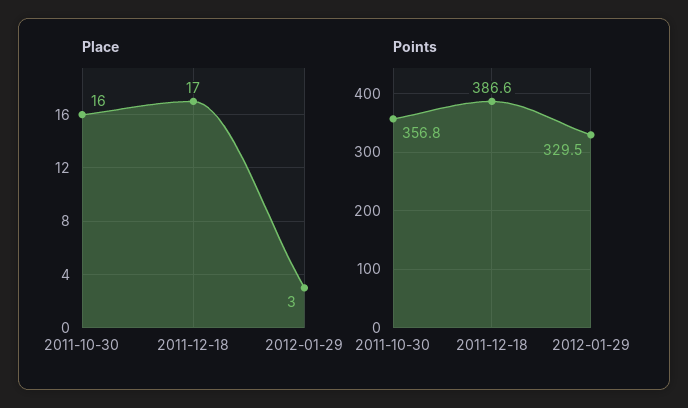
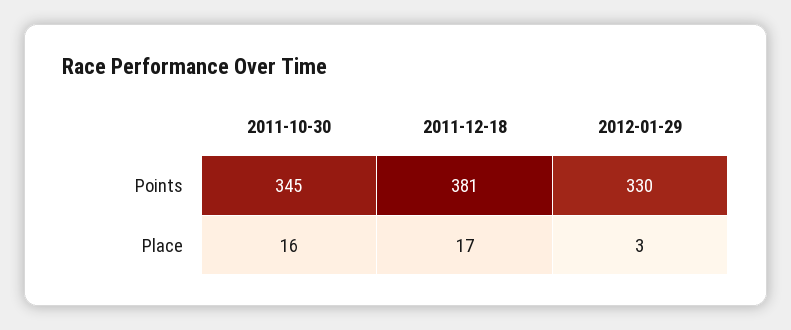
  {
    "Place": {
      "2011-10-30": 16,
      "2011-12-18": 17,
      "2012-01-29": 3
    },
    "Points": {
-     "2011-10-30": 356.8,
+     "2011-10-30": 345,
-     "2011-12-18": 386.6,
+     "2011-12-18": 381,
      "2012-01-29": 329.5
    }
  }

